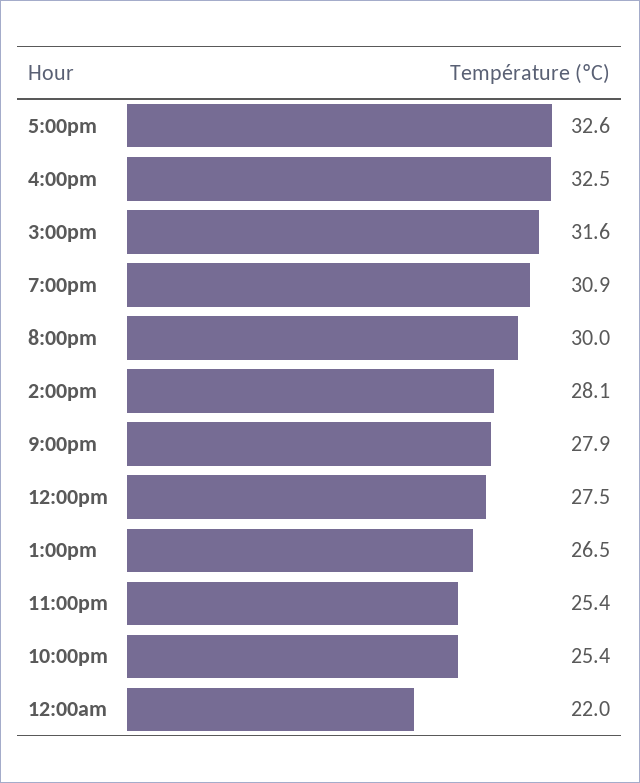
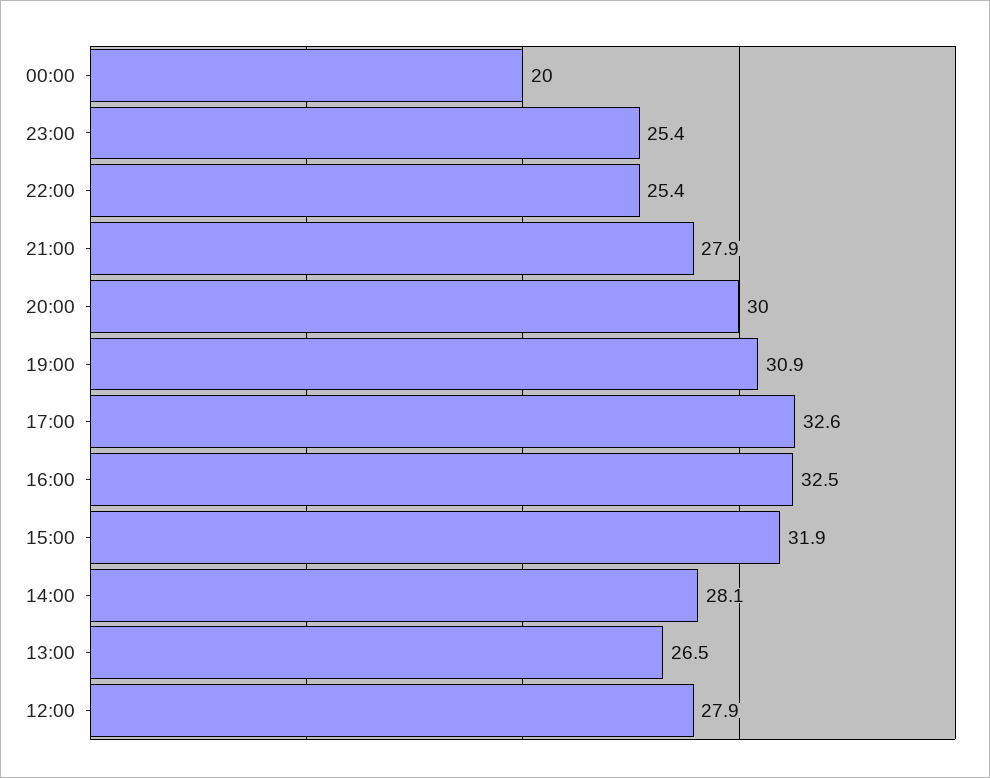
  {
    "5:00pm": 32.6,
    "4:00pm": 32.5,
-   "3:00pm": 31.6,
+   "3:00pm": 31.9,
    "7:00pm": 30.9,
    "8:00pm": 30,
    "2:00pm": 28.1,
    "9:00pm": 27.9,
-   "12:00pm": 27.5,
+   "12:00pm": 27.9,
    "1:00pm": 26.5,
    "11:00pm": 25.4,
    "10:00pm": 25.4,
-   "12:00am": 22
+   "12:00am": 20
  }

